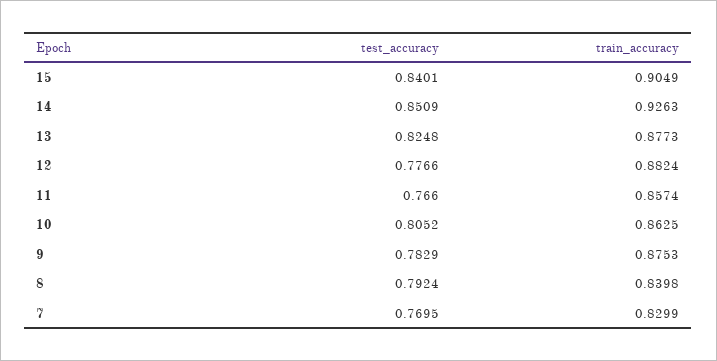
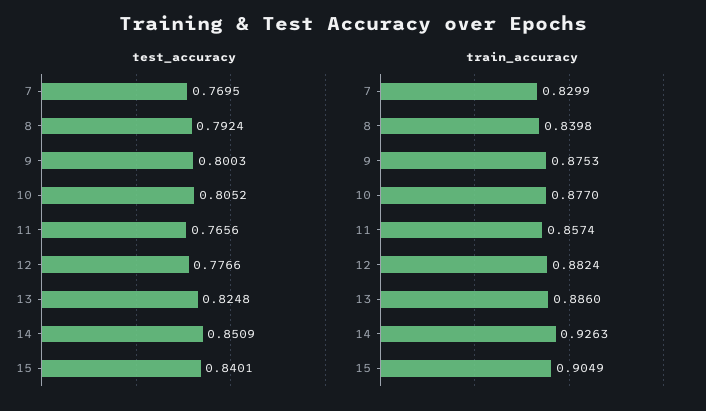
  {
    "test_accuracy": {
      "15": 0.8401,
      "14": 0.8509,
      "13": 0.8248,
      "12": 0.7766,
-     "11": 0.766,
+     "11": 0.7656,
      "10": 0.8052,
-     "9": 0.7829,
+     "9": 0.8003,
      "8": 0.7924,
      "7": 0.7695
    },
    "train_accuracy": {
      "15": 0.9049,
      "14": 0.9263,
-     "13": 0.8773,
+     "13": 0.886,
      "12": 0.8824,
      "11": 0.8574,
-     "10": 0.8625,
+     "10": 0.877,
      "9": 0.8753,
      "8": 0.8398,
      "7": 0.8299
    }
  }

